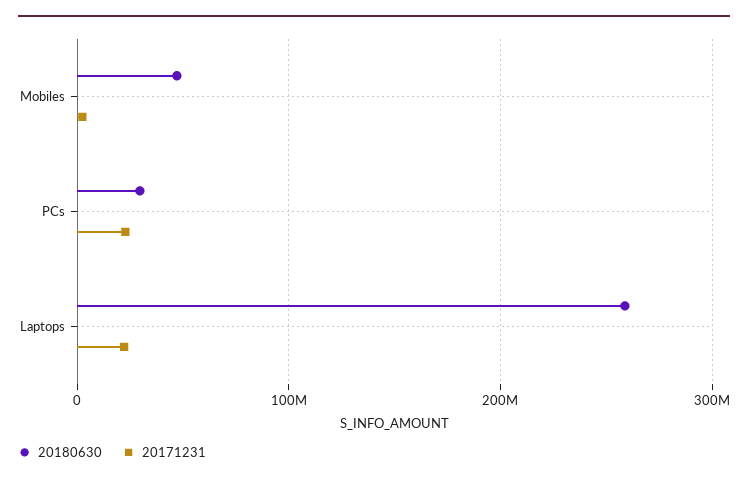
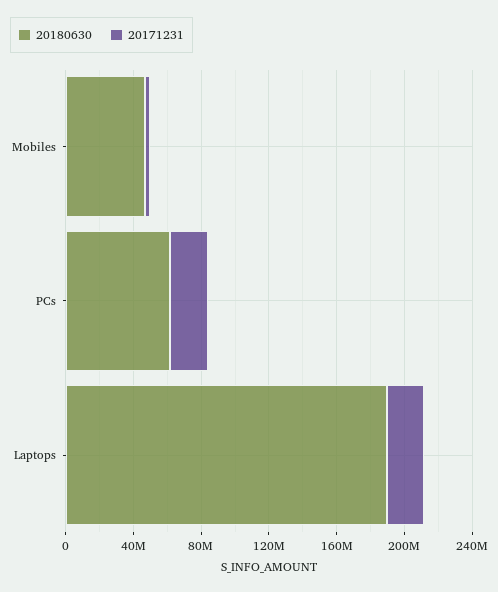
  {
    "20180630": {
      "Mobiles": 50000000,
-     "PCs": 30000000,
+     "PCs": 60000000,
-     "Laptops": 260000000
+     "Laptops": 190000000
    },
    "20171231": {
      "Mobiles": 0,
      "PCs": 20000000,
      "Laptops": 20000000
    }
  }

